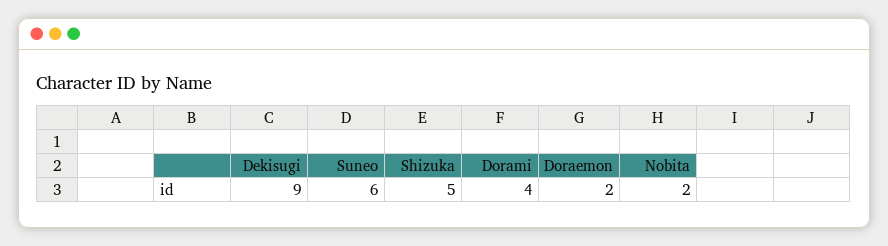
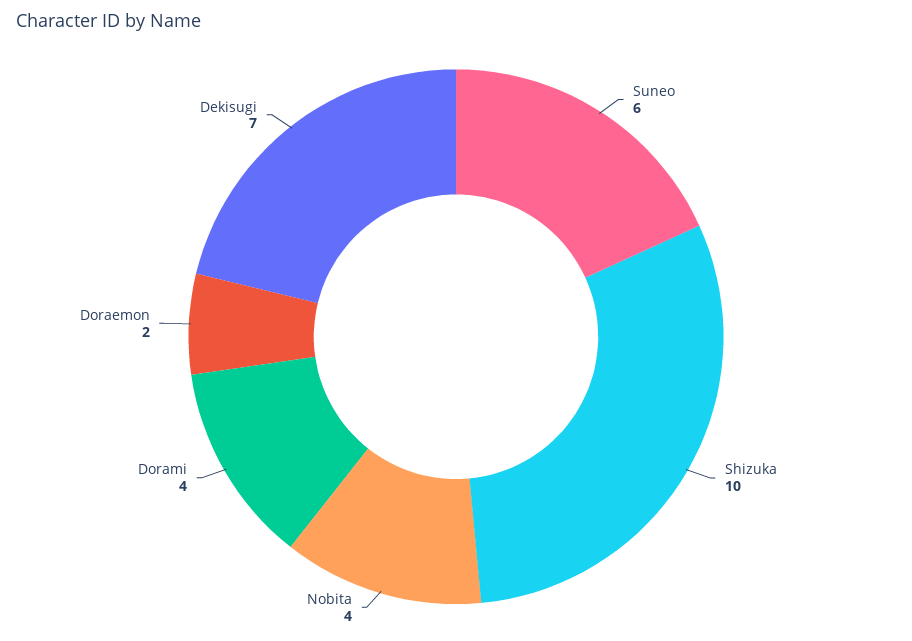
  {
-   "Dekisugi": 9,
+   "Dekisugi": 7,
    "Suneo": 6,
-   "Shizuka": 5,
+   "Shizuka": 10,
    "Dorami": 4,
    "Doraemon": 2,
-   "Nobita": 2
+   "Nobita": 4
  }

